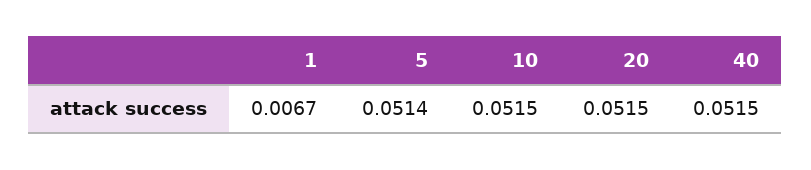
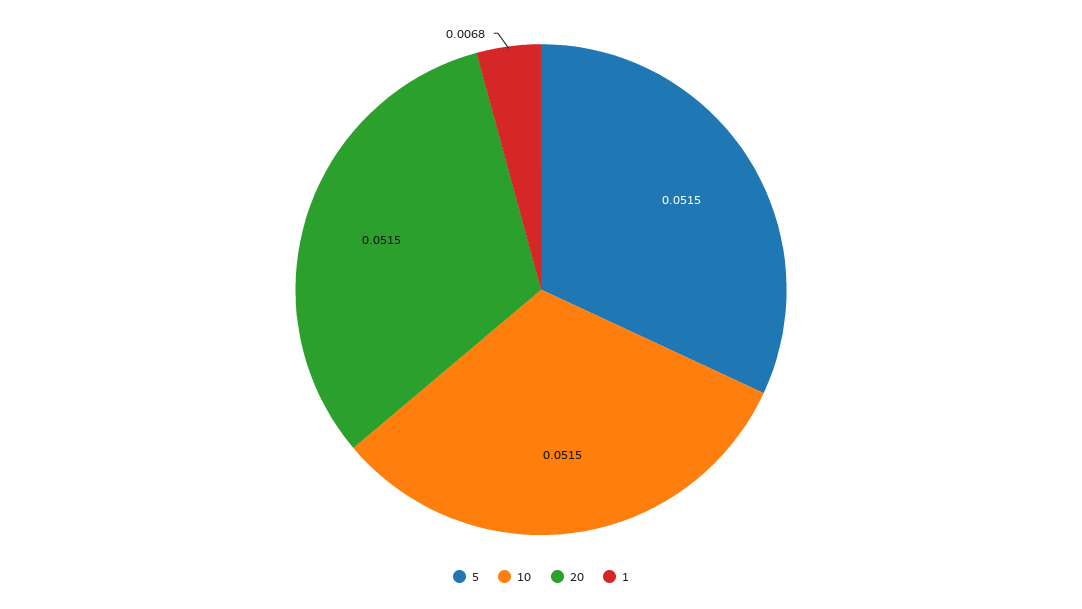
  {
-   "1": 0.0067,
+   "1": 0.0068,
-   "5": 0.0514,
+   "5": 0.0515,
    "10": 0.0515,
-   "20": 0.0515,
+   "20": 0.0515
-   "40": 0.0515
  }

